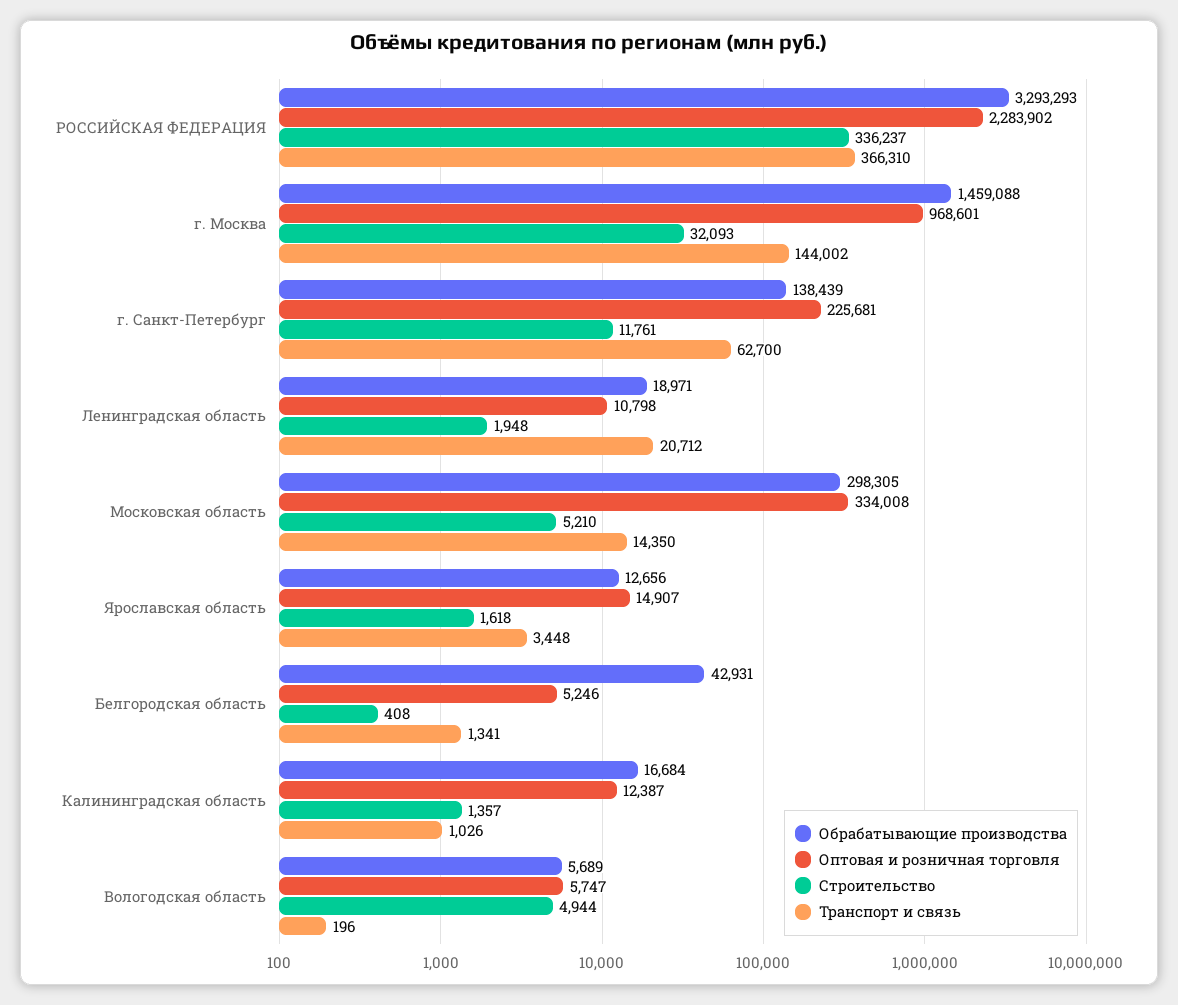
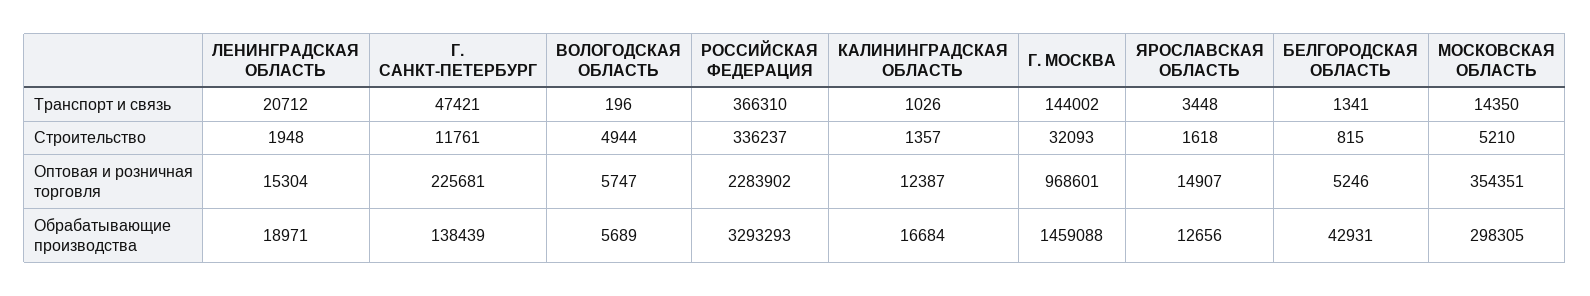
  {
    "Обрабатывающие производства": {
      "РОССИЙСКАЯ ФЕДЕРАЦИЯ": 3293293,
      "г. Москва": 1459088,
      "г. Санкт-Петербург": 138439,
      "Ленинградская область": 18971,
      "Московская область": 298305,
      "Ярославская область": 12656,
      "Белгородская область": 42931,
      "Калининградская область": 16684,
      "Вологодская область": 5689
    },
    "Оптовая и розничная торговля": {
      "РОССИЙСКАЯ ФЕДЕРАЦИЯ": 2283902,
      "г. Москва": 968601,
      "г. Санкт-Петербург": 225681,
-     "Ленинградская область": 10798,
+     "Ленинградская область": 15304,
-     "Московская область": 334008,
+     "Московская область": 354351,
      "Ярославская область": 14907,
      "Белгородская область": 5246,
      "Калининградская область": 12387,
      "Вологодская область": 5747
    },
    "Строительство": {
      "РОССИЙСКАЯ ФЕДЕРАЦИЯ": 336237,
      "г. Москва": 32093,
      "г. Санкт-Петербург": 11761,
      "Ленинградская область": 1948,
      "Московская область": 5210,
      "Ярославская область": 1618,
-     "Белгородская область": 408,
+     "Белгородская область": 815,
      "Калининградская область": 1357,
      "Вологодская область": 4944
    },
    "Транспорт и связь": {
      "РОССИЙСКАЯ ФЕДЕРАЦИЯ": 366310,
      "г. Москва": 144002,
-     "г. Санкт-Петербург": 62700,
+     "г. Санкт-Петербург": 47421,
      "Ленинградская область": 20712,
      "Московская область": 14350,
      "Ярославская область": 3448,
      "Белгородская область": 1341,
      "Калининградская область": 1026,
      "Вологодская область": 196
    }
  }

